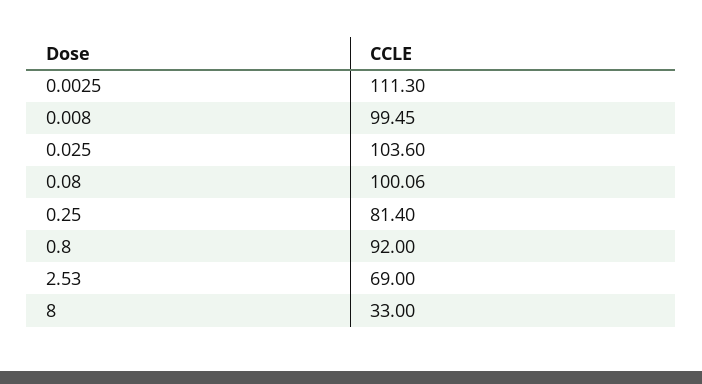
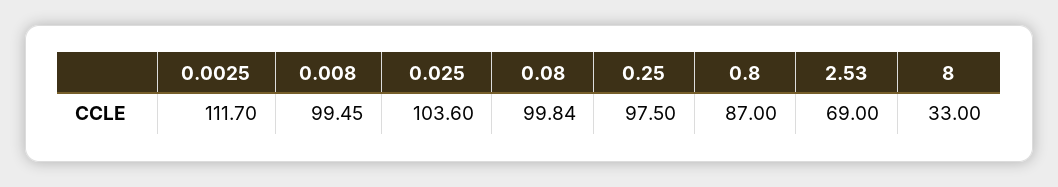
  {
-   "0.0025": 111.3,
+   "0.0025": 111.7,
    "0.008": 99.45,
    "0.025": 103.6,
-   "0.08": 100.06,
+   "0.08": 99.84,
-   "0.25": 81.4,
+   "0.25": 97.5,
-   "0.8": 92,
+   "0.8": 87,
    "2.53": 69,
    "8": 33
  }

